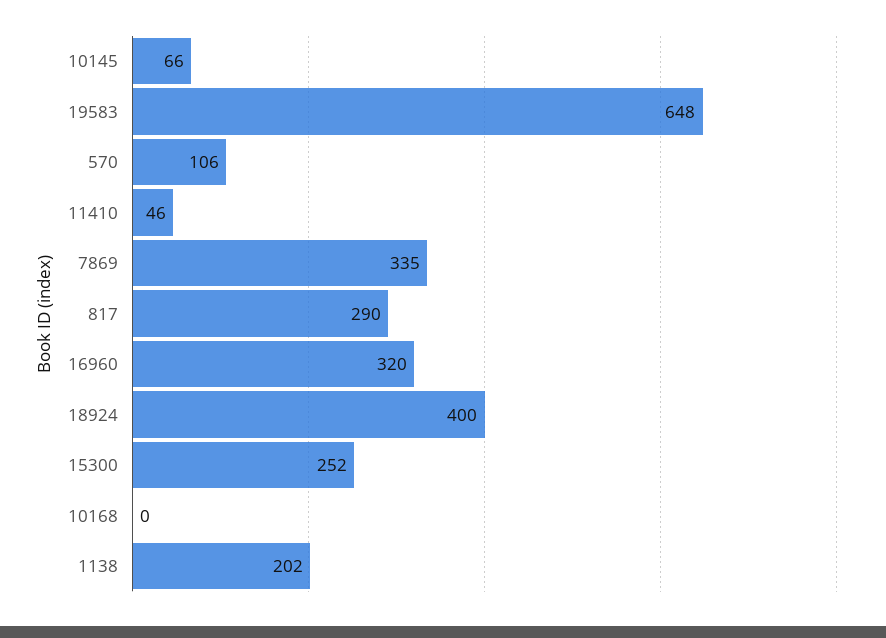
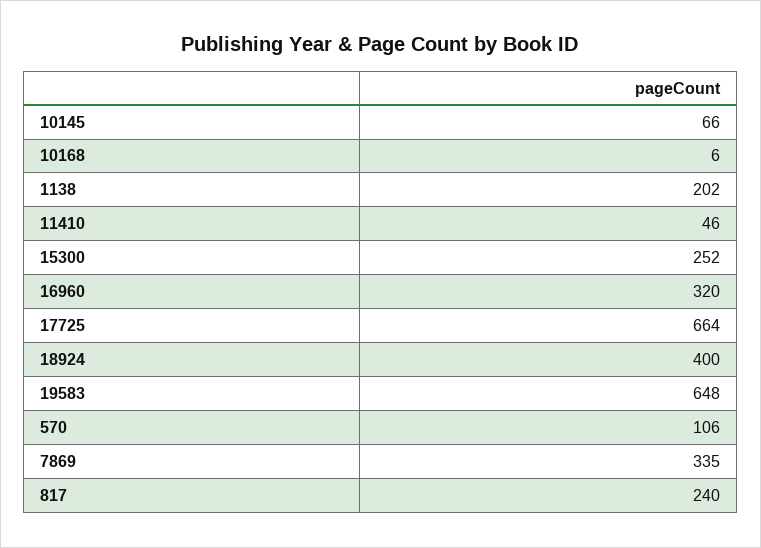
  {
    "10145": 66,
    "19583": 648,
    "570": 106,
    "11410": 46,
    "7869": 335,
-   "817": 290,
+   "817": 240,
    "16960": 320,
    "18924": 400,
    "15300": 252,
-   "10168": 0,
+   "10168": 6,
-   "1138": 202
+   "1138": 202,
+   "17725": 664
  }

